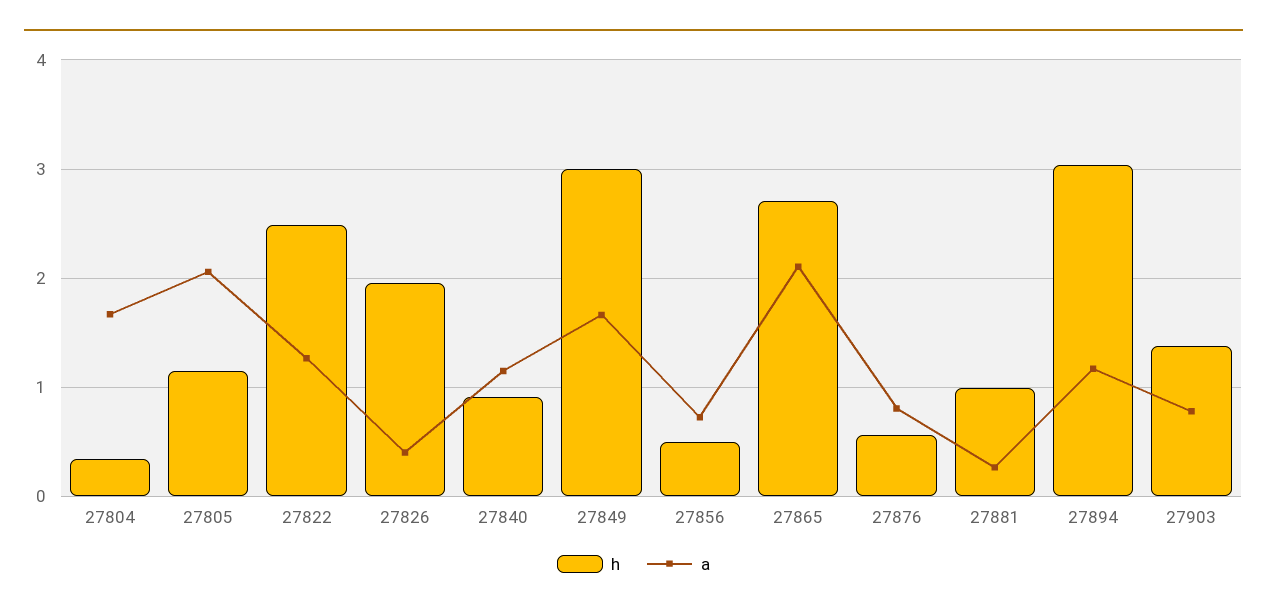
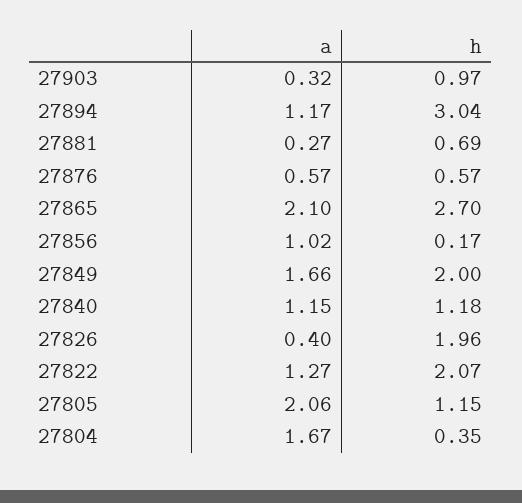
  {
    "h": {
      "27804": 0.35,
      "27805": 1.15,
-     "27822": 2.5,
+     "27822": 2.07,
      "27826": 1.96,
-     "27840": 0.9,
+     "27840": 1.18,
-     "27849": 3,
+     "27849": 2,
-     "27856": 0.5,
+     "27856": 0.17,
      "27865": 2.7,
      "27876": 0.57,
-     "27881": 1,
+     "27881": 0.69,
      "27894": 3.04,
-     "27903": 1.4
+     "27903": 0.97
    },
    "a": {
      "27804": 1.67,
      "27805": 2.06,
      "27822": 1.27,
      "27826": 0.4,
      "27840": 1.15,
      "27849": 1.66,
-     "27856": 0.7,
+     "27856": 1.02,
      "27865": 2.1,
-     "27876": 0.8,
+     "27876": 0.57,
      "27881": 0.27,
      "27894": 1.17,
-     "27903": 0.8
+     "27903": 0.32
    }
  }

